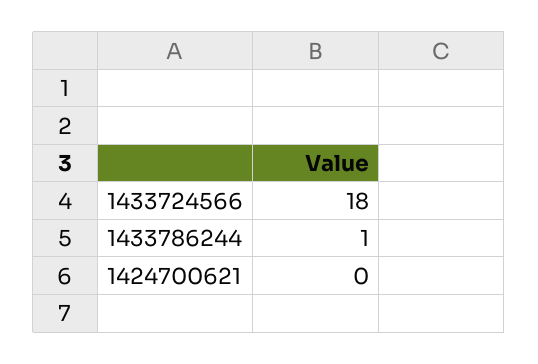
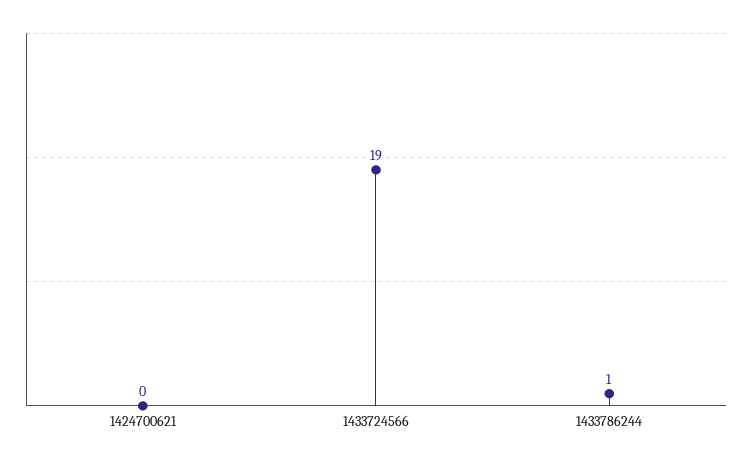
  {
-   "1433724566": 18,
+   "1433724566": 19,
    "1433786244": 1,
    "1424700621": 0
  }

